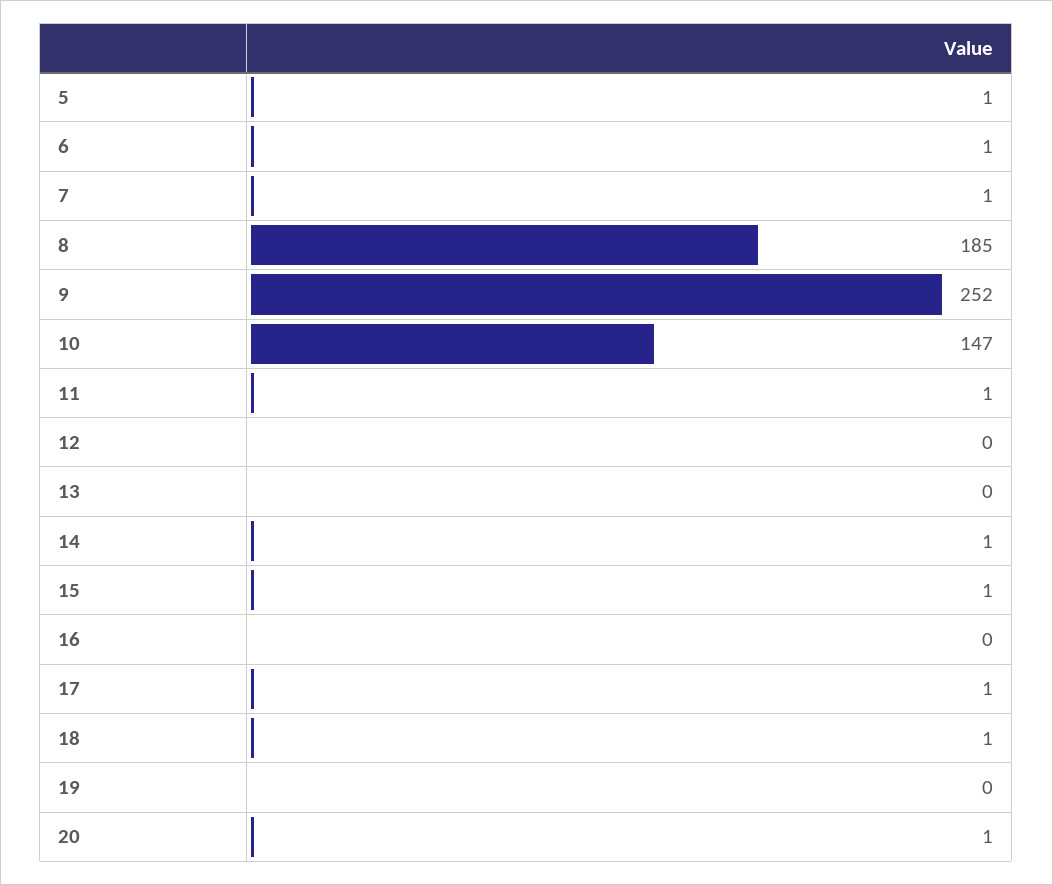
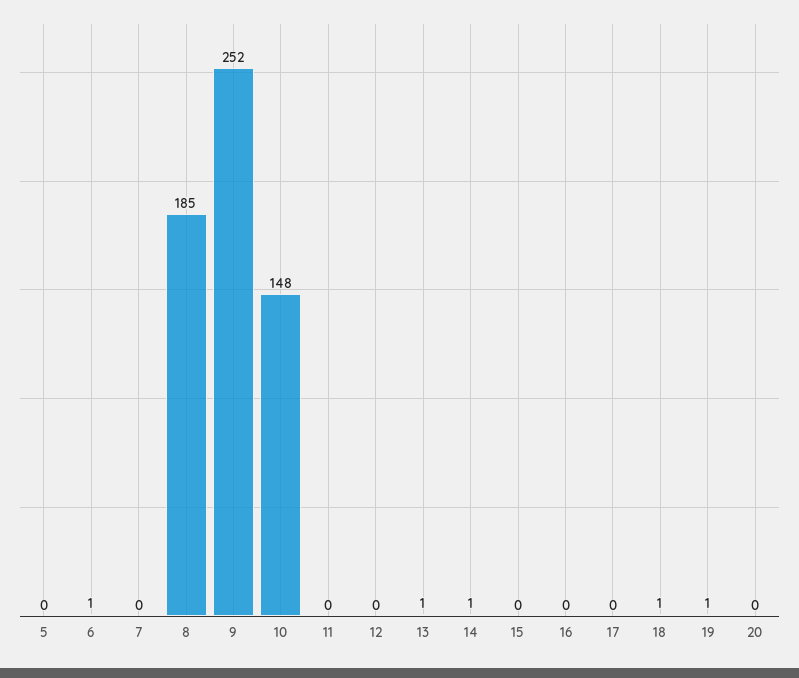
  {
-   "5": 1,
+   "5": 0,
    "6": 1,
-   "7": 1,
+   "7": 0,
    "8": 185,
    "9": 252,
-   "10": 147,
+   "10": 148,
-   "11": 1,
+   "11": 0,
    "12": 0,
-   "13": 0,
+   "13": 1,
    "14": 1,
-   "15": 1,
+   "15": 0,
    "16": 0,
-   "17": 1,
+   "17": 0,
    "18": 1,
-   "19": 0,
+   "19": 1,
-   "20": 1
+   "20": 0
  }

